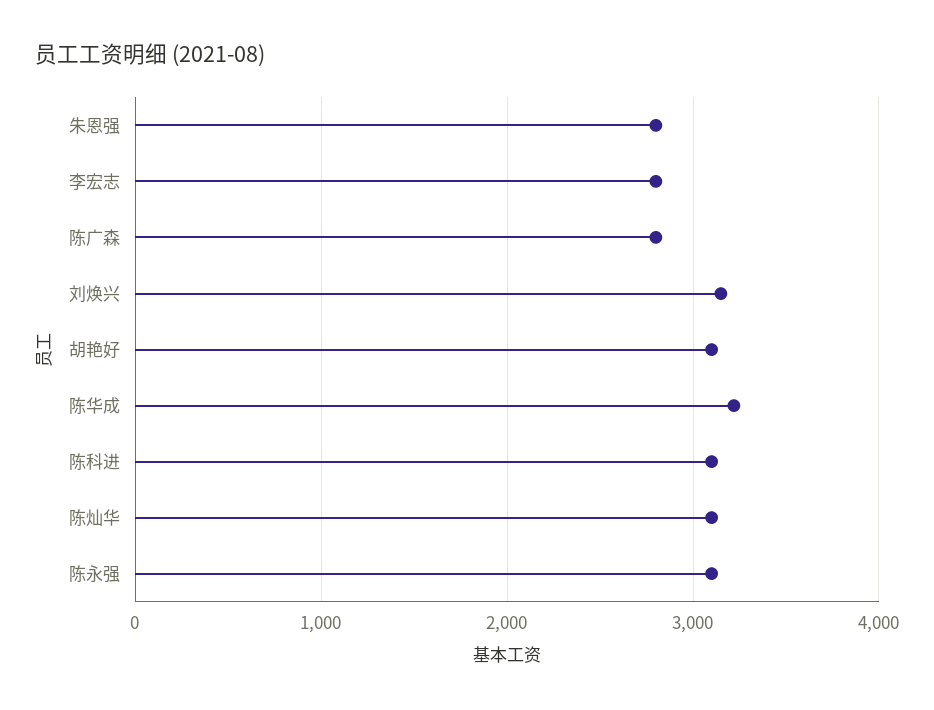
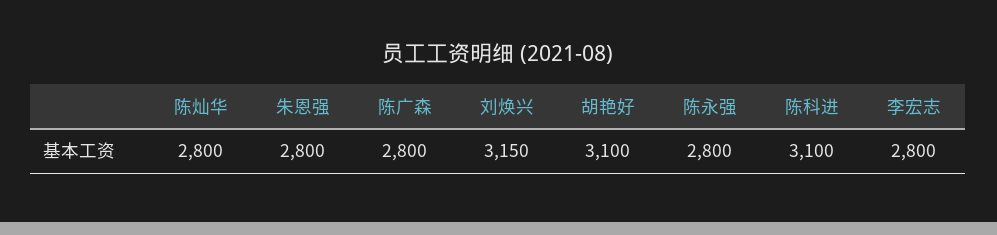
  {
    "朱恩强": 2800,
    "李宏志": 2800,
    "陈广森": 2800,
    "刘焕兴": 3150,
    "胡艳好": 3100,
-   "陈华成": 3200,
    "陈科进": 3100,
-   "陈灿华": 3100,
+   "陈灿华": 2800,
-   "陈永强": 3100
+   "陈永强": 2800
  }

